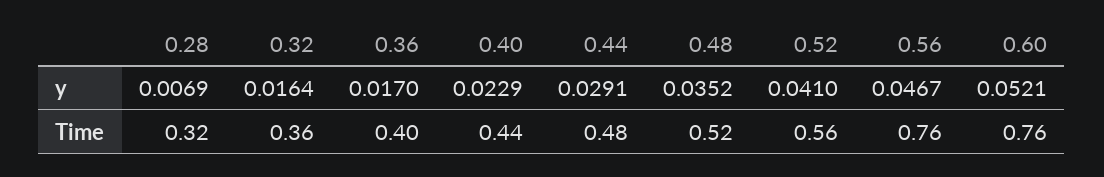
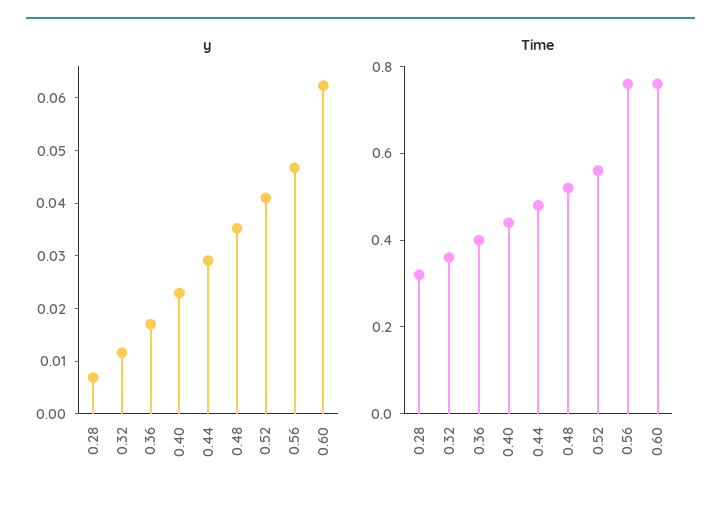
  {
    "y": {
      "0.28": 0.0069,
-     "0.32": 0.0164,
+     "0.32": 0.012,
      "0.36": 0.017,
      "0.40": 0.0229,
      "0.44": 0.0291,
      "0.48": 0.0352,
      "0.52": 0.041,
      "0.56": 0.0467,
-     "0.60": 0.0521
+     "0.60": 0.062
    },
    "Time": {
      "0.28": 0.32,
      "0.32": 0.36,
      "0.36": 0.4,
      "0.40": 0.44,
      "0.44": 0.48,
      "0.48": 0.52,
      "0.52": 0.56,
      "0.56": 0.76,
      "0.60": 0.76
    }
  }

